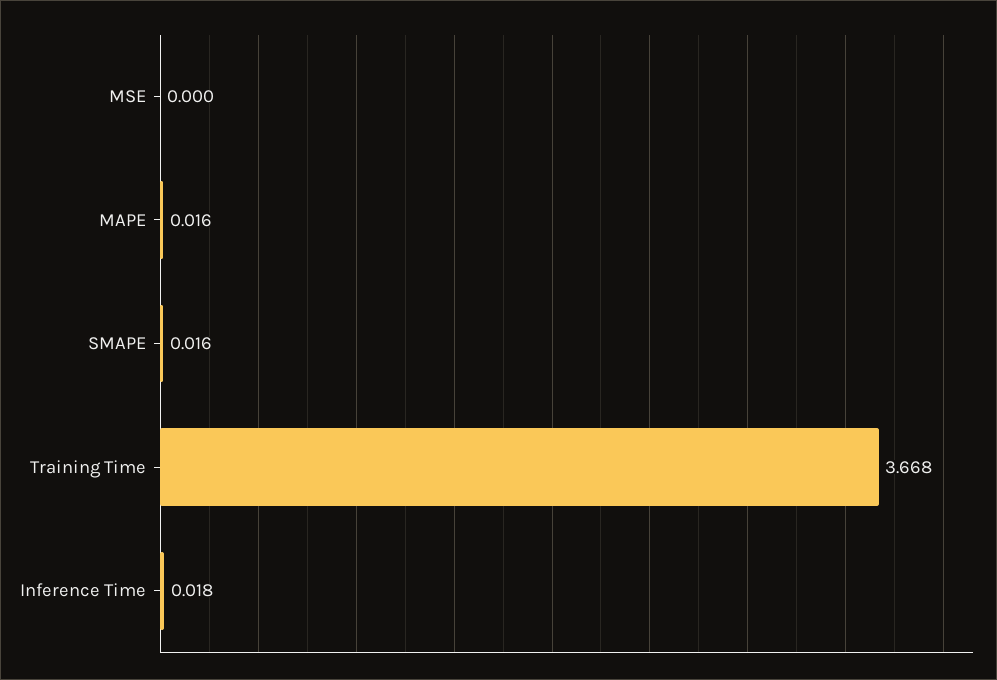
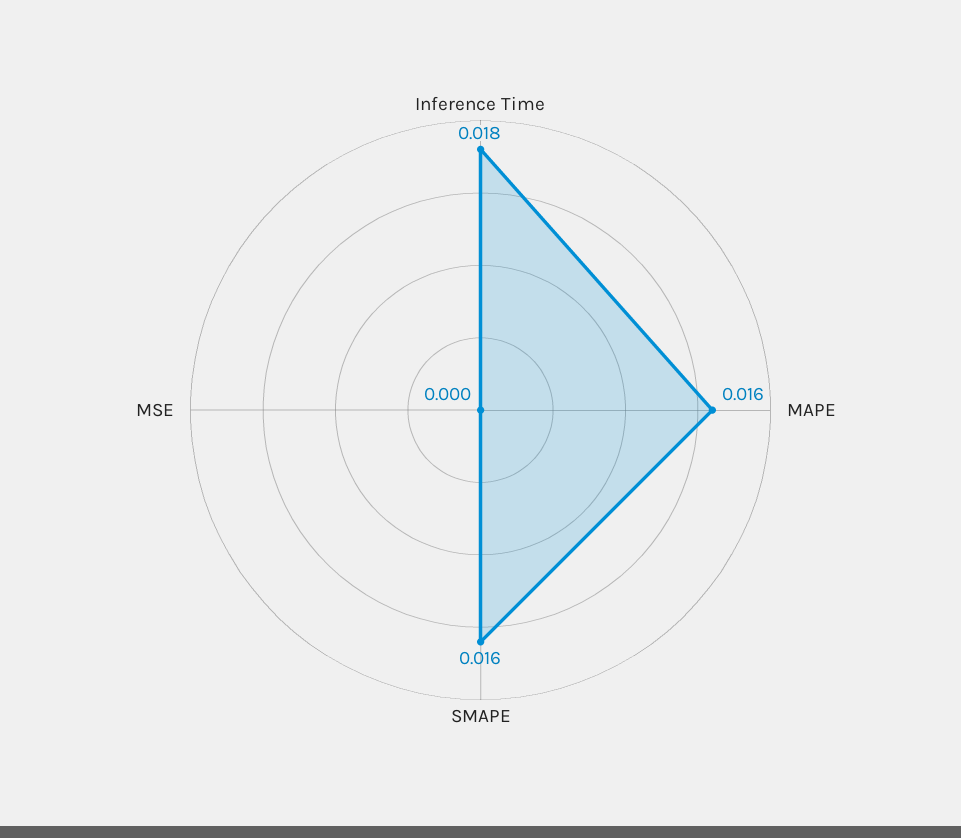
  {
    "MSE": 0,
    "MAPE": 0.016,
    "SMAPE": 0.016,
-   "Training Time": 3.668,
    "Inference Time": 0.018
  }

